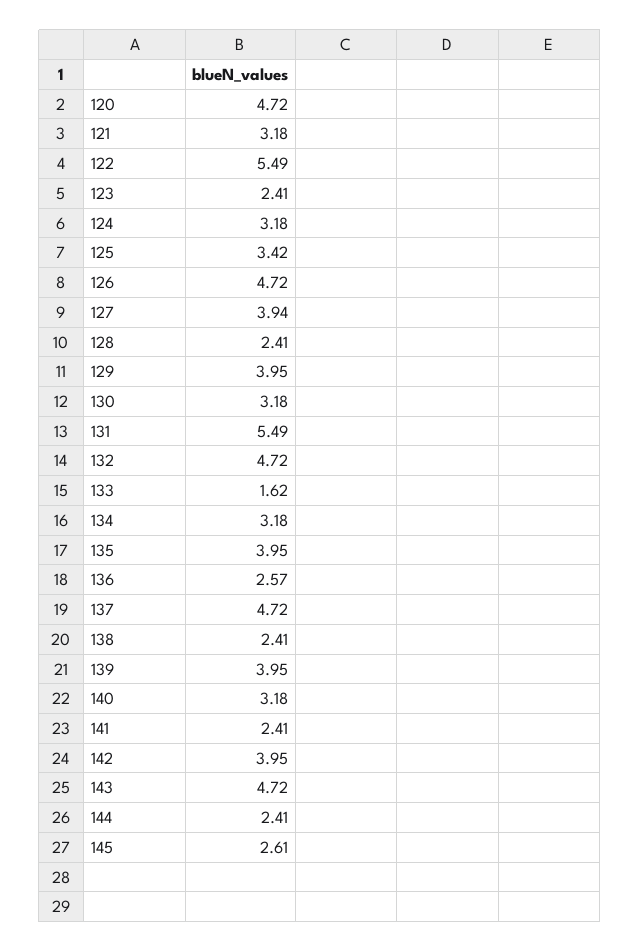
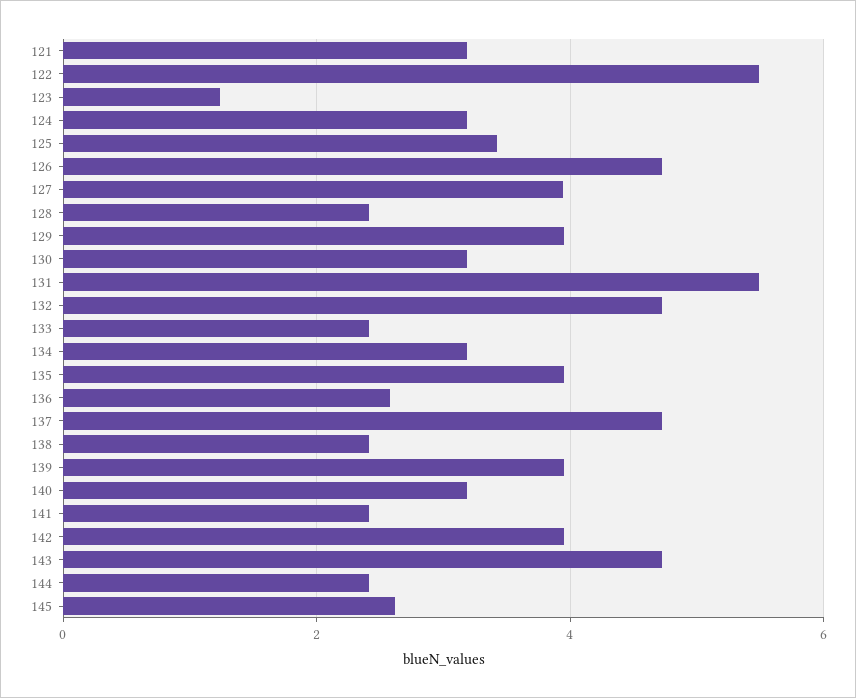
  {
-   "120": 4.72,
    "121": 3.18,
    "122": 5.49,
-   "123": 2.41,
+   "123": 1.2,
    "124": 3.18,
    "125": 3.42,
    "126": 4.72,
    "127": 3.94,
    "128": 2.41,
    "129": 3.95,
    "130": 3.18,
    "131": 5.49,
    "132": 4.72,
-   "133": 1.62,
+   "133": 2.4,
    "134": 3.18,
    "135": 3.95,
    "136": 2.57,
    "137": 4.72,
    "138": 2.41,
    "139": 3.95,
    "140": 3.18,
    "141": 2.41,
    "142": 3.95,
    "143": 4.72,
    "144": 2.41,
    "145": 2.61
  }

